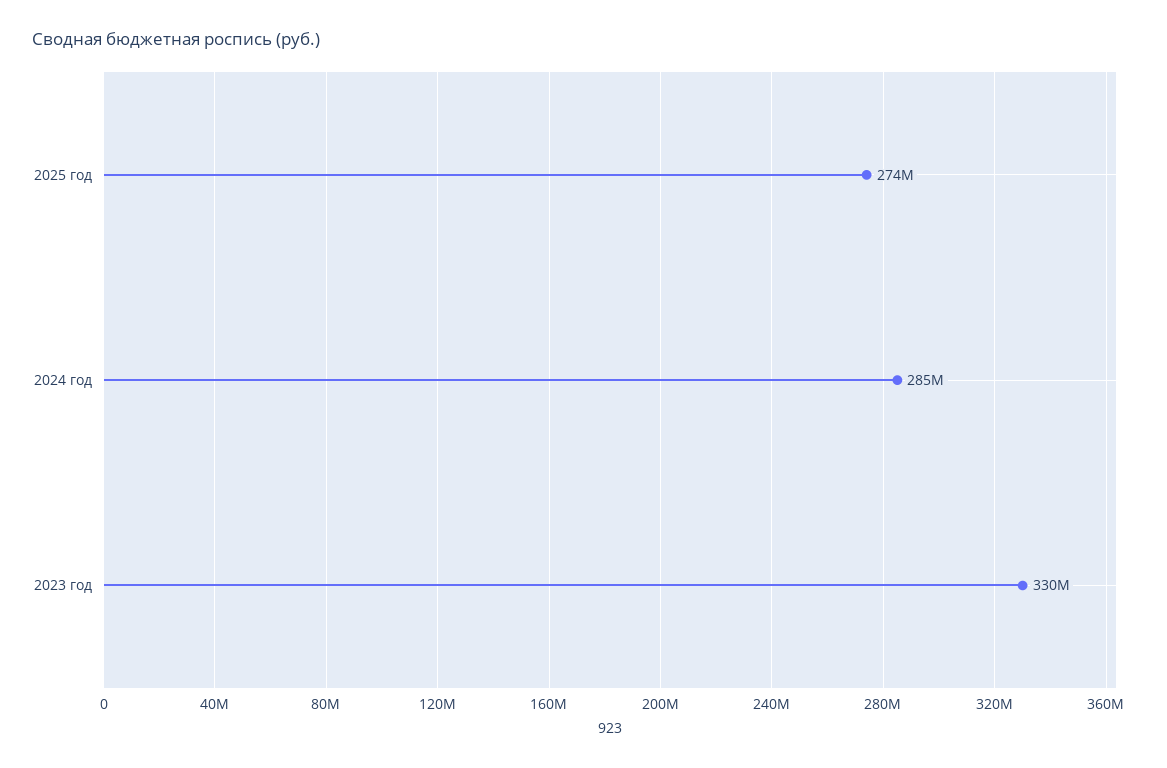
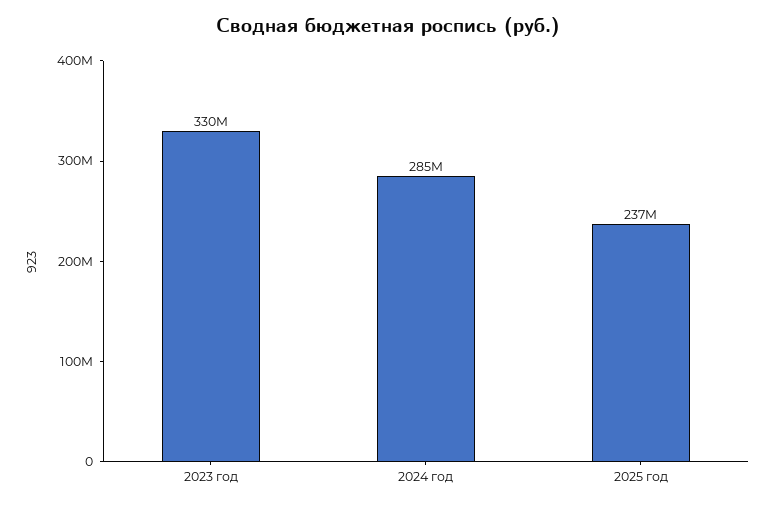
  {
-   "2025 год": 274000000,
+   "2025 год": 237000000,
    "2024 год": 285000000,
    "2023 год": 330000000
  }

